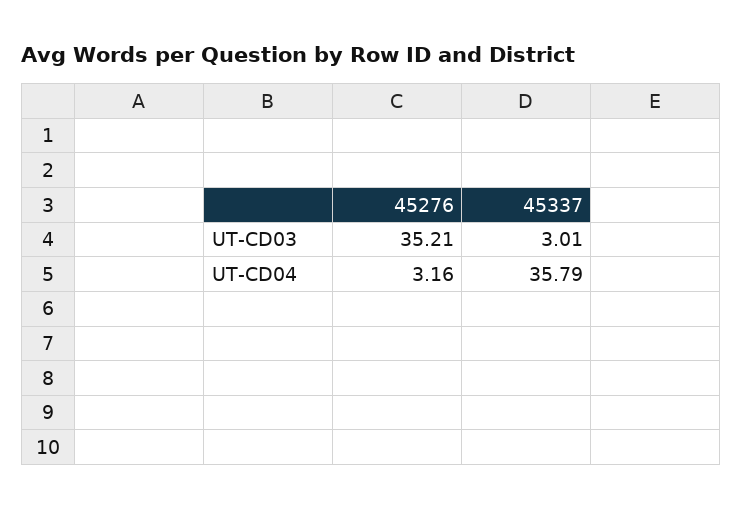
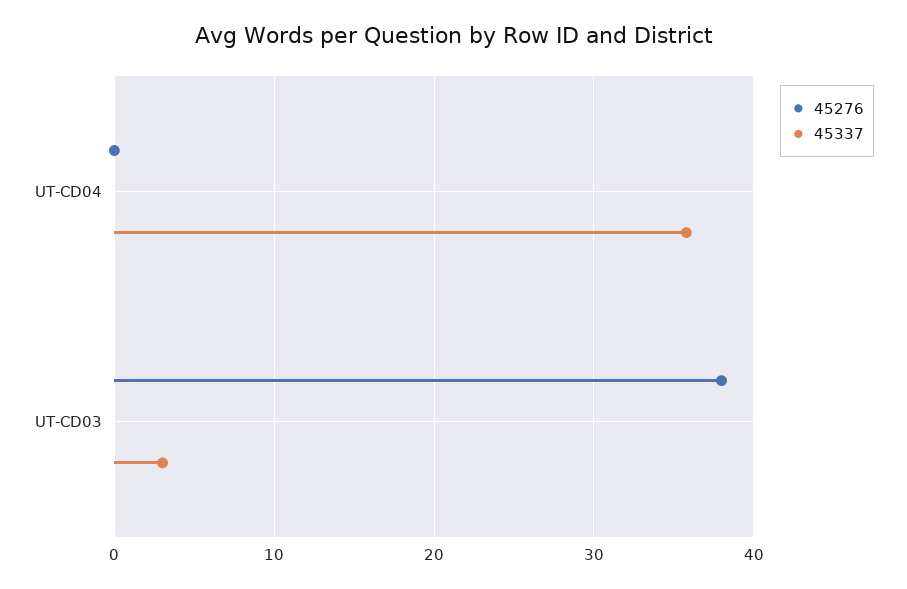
  {
    "45276": {
-     "UT-CD03": 35.21,
+     "UT-CD03": 38,
-     "UT-CD04": 3.16
+     "UT-CD04": 0
    },
    "45337": {
      "UT-CD03": 3.01,
      "UT-CD04": 35.79
    }
  }

